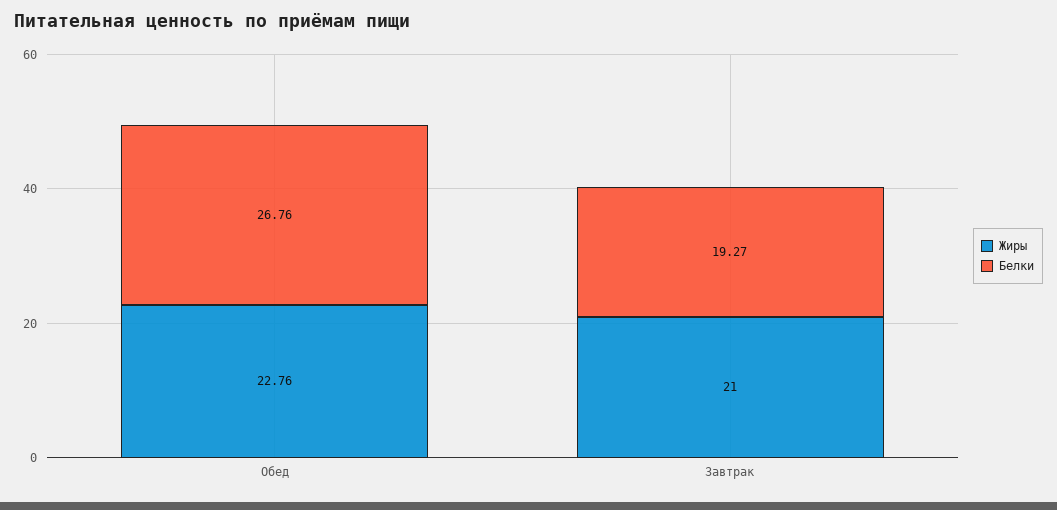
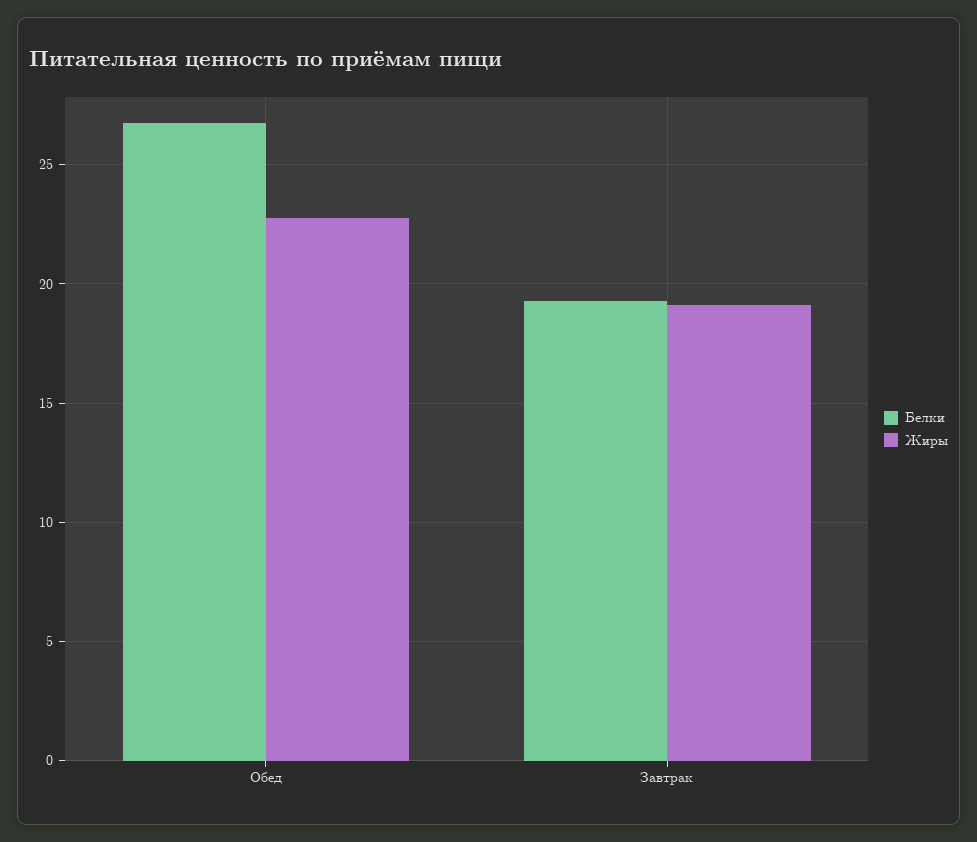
  {
    "Жиры": {
      "Обед": 22.76,
-     "Завтрак": 21
+     "Завтрак": 19
    },
    "Белки": {
      "Обед": 26.76,
      "Завтрак": 19.27
    }
  }

